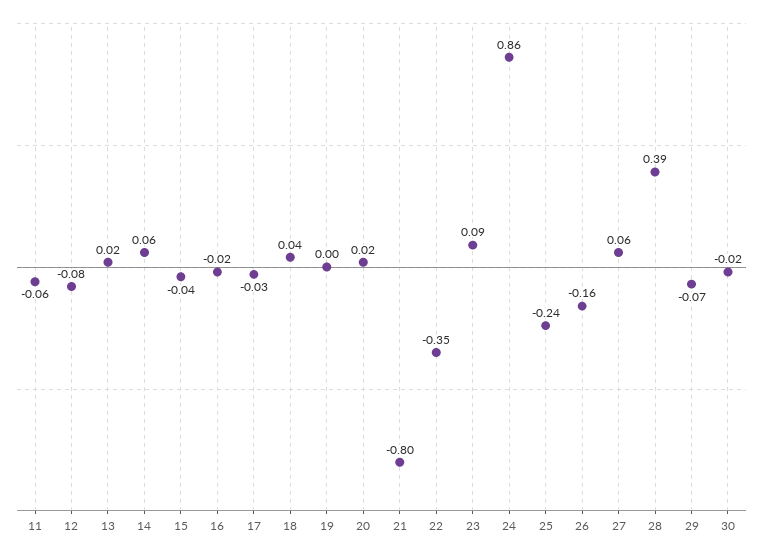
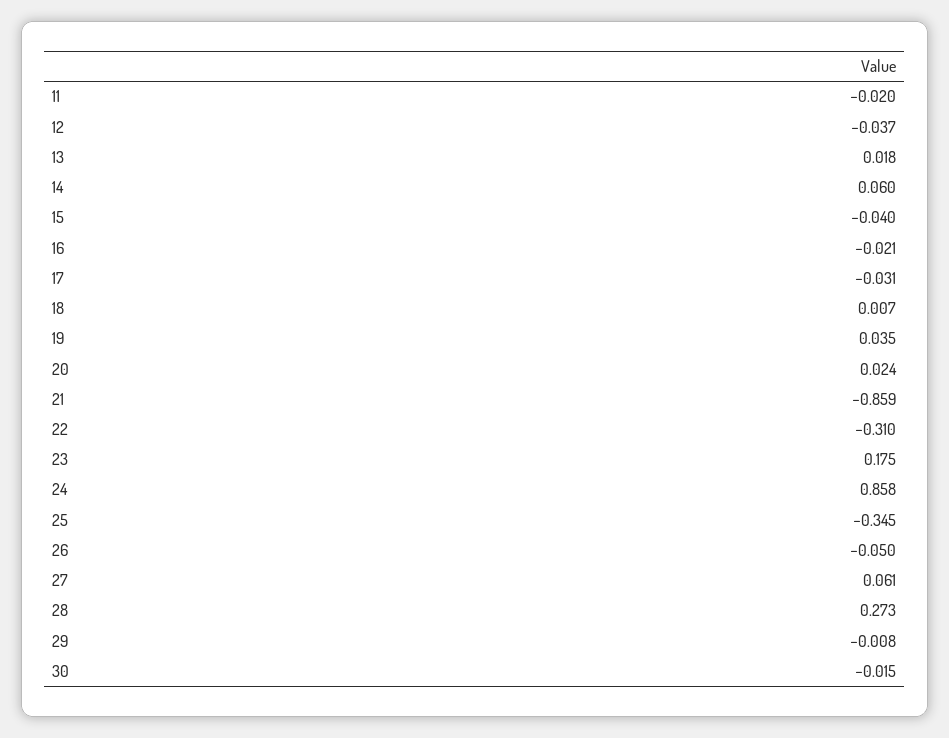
  {
-   "11": -0.06,
+   "11": -0.02,
-   "12": -0.08,
+   "12": -0.037,
    "13": 0.018,
    "14": 0.06,
    "15": -0.04,
    "16": -0.021,
    "17": -0.031,
-   "18": 0.04,
+   "18": 0.007,
-   "19": 0,
+   "19": 0.035,
    "20": 0.024,
-   "21": -0.8,
+   "21": -0.859,
-   "22": -0.35,
+   "22": -0.31,
-   "23": 0.09,
+   "23": 0.175,
    "24": 0.858,
-   "25": -0.24,
+   "25": -0.345,
-   "26": -0.16,
+   "26": -0.05,
    "27": 0.061,
-   "28": 0.39,
+   "28": 0.273,
-   "29": -0.07,
+   "29": -0.008,
    "30": -0.015
  }

